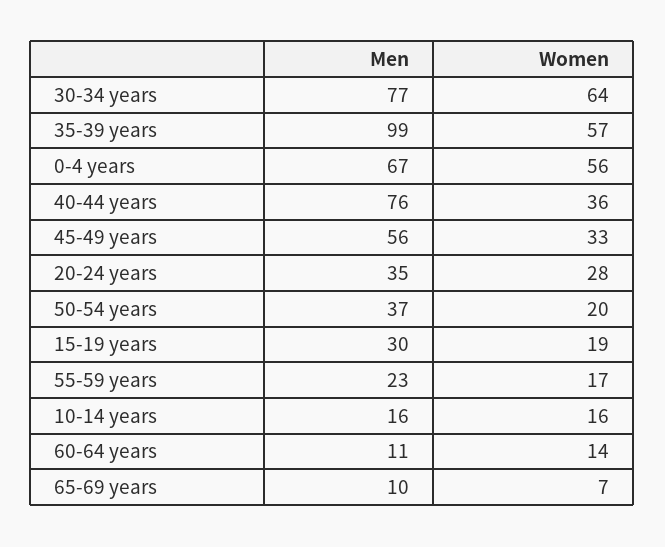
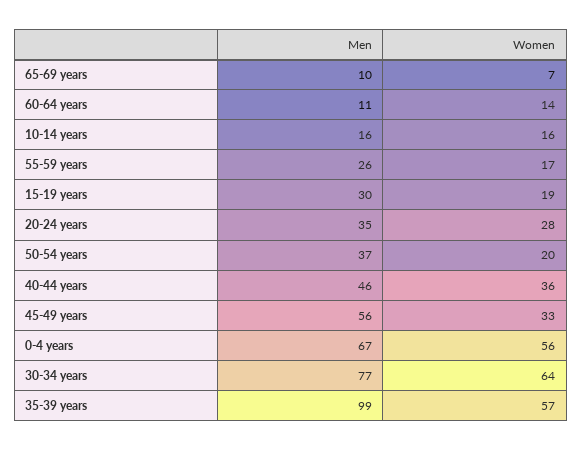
  {
    "Men": {
      "30-34 years": 77,
      "35-39 years": 99,
      "0-4 years": 67,
-     "40-44 years": 76,
+     "40-44 years": 46,
      "45-49 years": 56,
      "20-24 years": 35,
      "50-54 years": 37,
      "15-19 years": 30,
-     "55-59 years": 23,
+     "55-59 years": 26,
      "10-14 years": 16,
      "60-64 years": 11,
      "65-69 years": 10
    },
    "Women": {
      "30-34 years": 64,
      "35-39 years": 57,
      "0-4 years": 56,
      "40-44 years": 36,
      "45-49 years": 33,
      "20-24 years": 28,
      "50-54 years": 20,
      "15-19 years": 19,
      "55-59 years": 17,
      "10-14 years": 16,
      "60-64 years": 14,
      "65-69 years": 7
    }
  }

